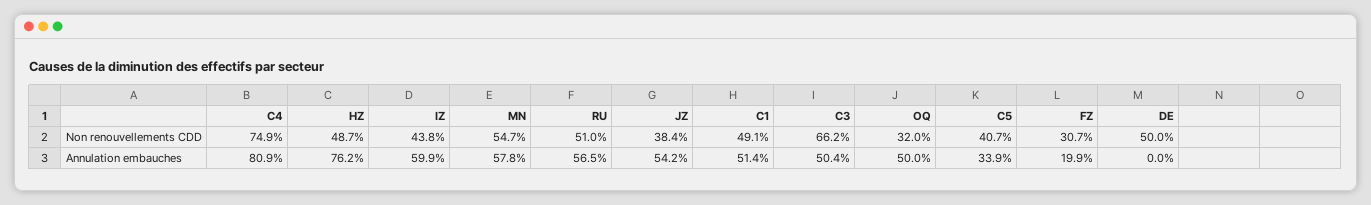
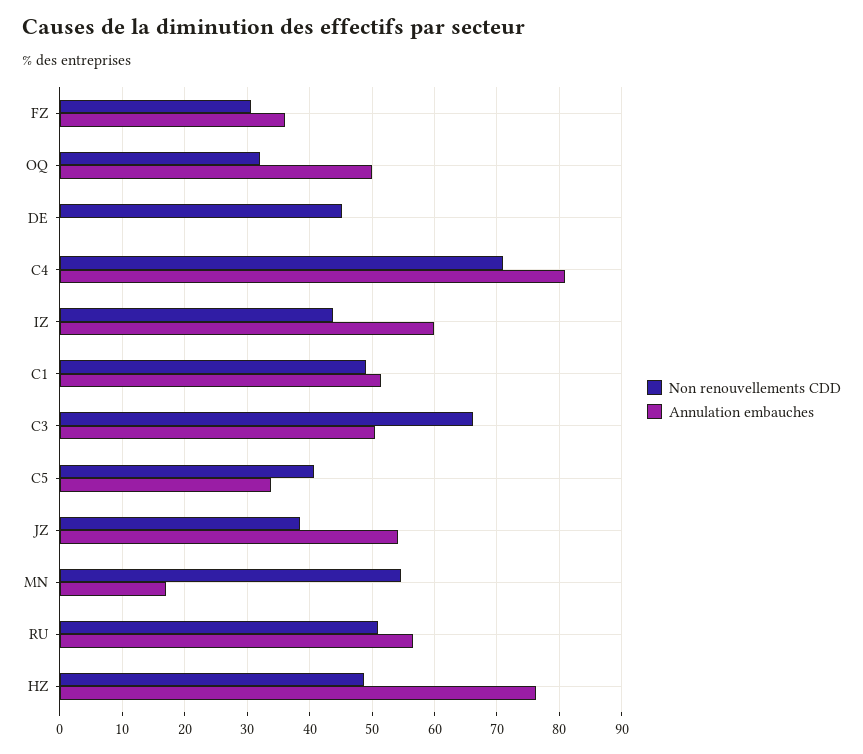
  {
    "Non renouvellements CDD": {
-     "C4": 74.9,
+     "C4": 71,
      "HZ": 48.7,
      "IZ": 43.8,
      "MN": 54.7,
      "RU": 51,
      "JZ": 38.4,
      "C1": 49.1,
      "C3": 66.2,
      "OQ": 32,
      "C5": 40.7,
      "FZ": 30.7,
-     "DE": 50
+     "DE": 45
    },
    "Annulation embauches": {
      "C4": 80.9,
      "HZ": 76.2,
      "IZ": 59.9,
-     "MN": 57.8,
+     "MN": 17,
      "RU": 56.5,
      "JZ": 54.2,
      "C1": 51.4,
      "C3": 50.4,
      "OQ": 50,
      "C5": 33.9,
-     "FZ": 19.9,
+     "FZ": 36,
      "DE": 0
    }
  }

